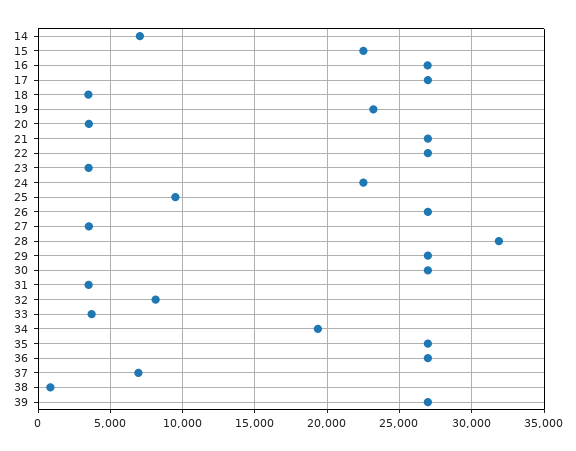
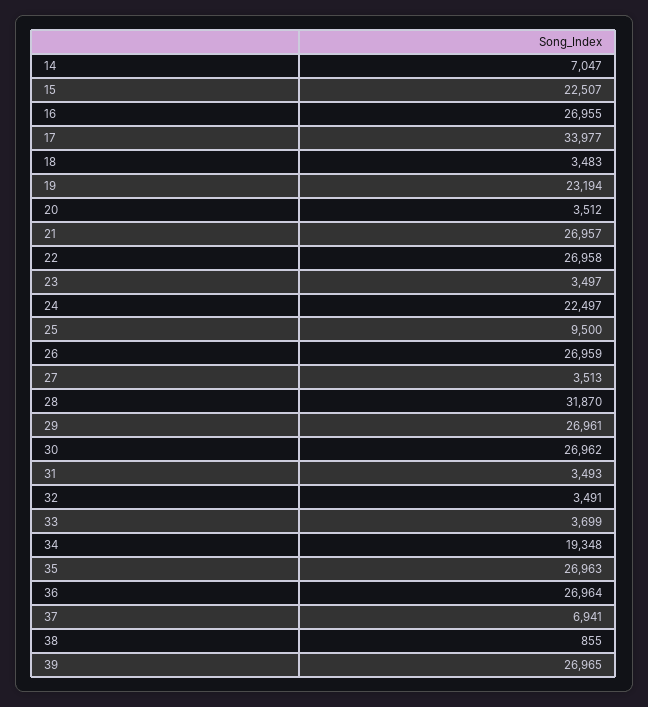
  {
    "14": 7047,
    "15": 22507,
    "16": 26955,
-   "17": 27000,
+   "17": 33977,
    "18": 3483,
    "19": 23194,
    "20": 3512,
    "21": 26957,
    "22": 26958,
    "23": 3497,
    "24": 22497,
    "25": 9500,
    "26": 26959,
    "27": 3513,
    "28": 31870,
    "29": 26961,
    "30": 26962,
    "31": 3493,
-   "32": 8000,
+   "32": 3491,
    "33": 3699,
    "34": 19348,
    "35": 26963,
    "36": 26964,
    "37": 6941,
    "38": 855,
    "39": 26965
  }

